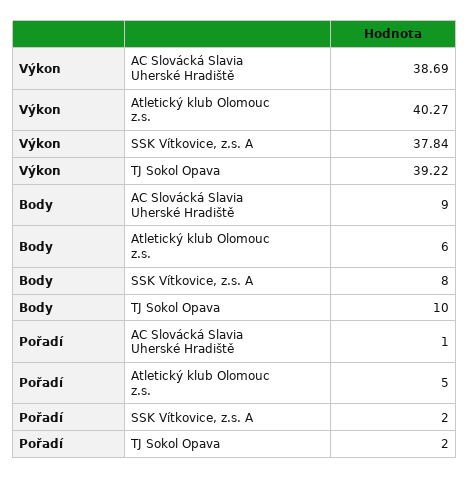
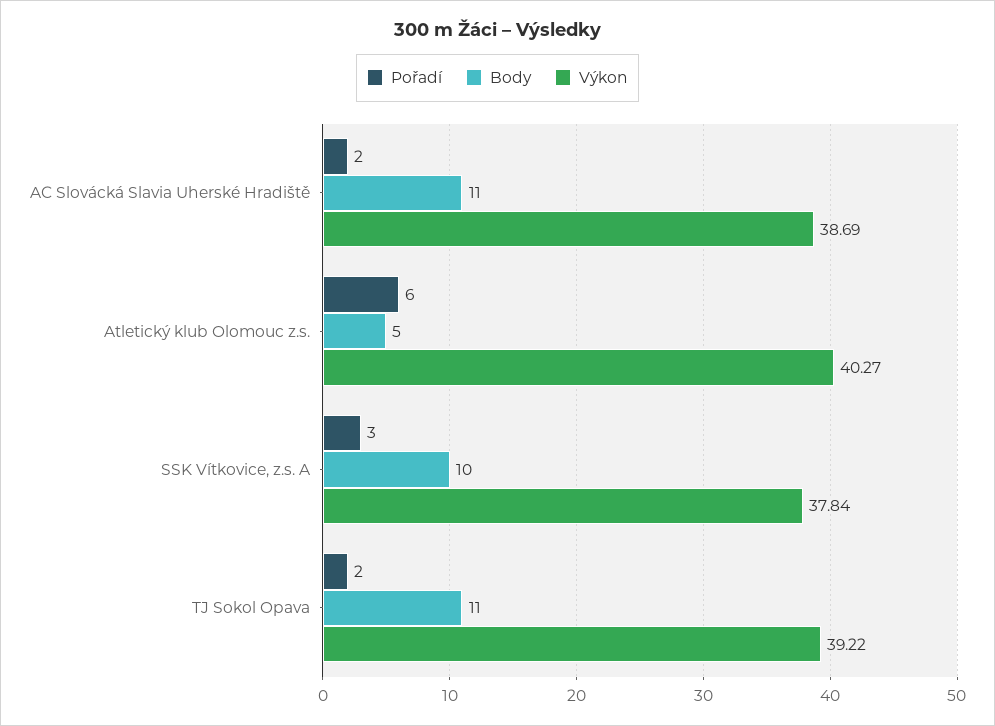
  {
    "Výkon": {
      "AC Slovácká Slavia Uherské Hradiště": 38.69,
      "Atletický klub Olomouc z.s.": 40.27,
      "SSK Vítkovice, z.s. A": 37.84,
      "TJ Sokol Opava": 39.22
    },
    "Body": {
-     "AC Slovácká Slavia Uherské Hradiště": 9,
+     "AC Slovácká Slavia Uherské Hradiště": 11,
-     "Atletický klub Olomouc z.s.": 6,
+     "Atletický klub Olomouc z.s.": 5,
-     "SSK Vítkovice, z.s. A": 8,
+     "SSK Vítkovice, z.s. A": 10,
-     "TJ Sokol Opava": 10
+     "TJ Sokol Opava": 11
    },
    "Pořadí": {
-     "AC Slovácká Slavia Uherské Hradiště": 1,
+     "AC Slovácká Slavia Uherské Hradiště": 2,
-     "Atletický klub Olomouc z.s.": 5,
+     "Atletický klub Olomouc z.s.": 6,
-     "SSK Vítkovice, z.s. A": 2,
+     "SSK Vítkovice, z.s. A": 3,
      "TJ Sokol Opava": 2
    }
  }

